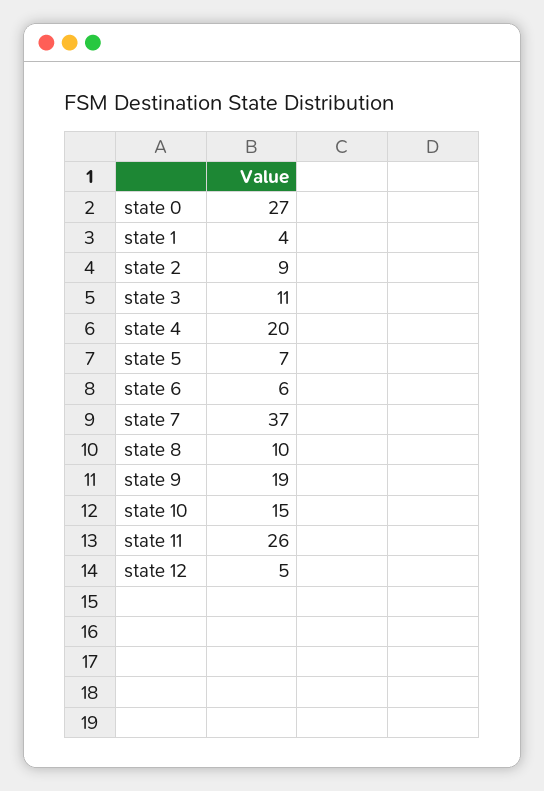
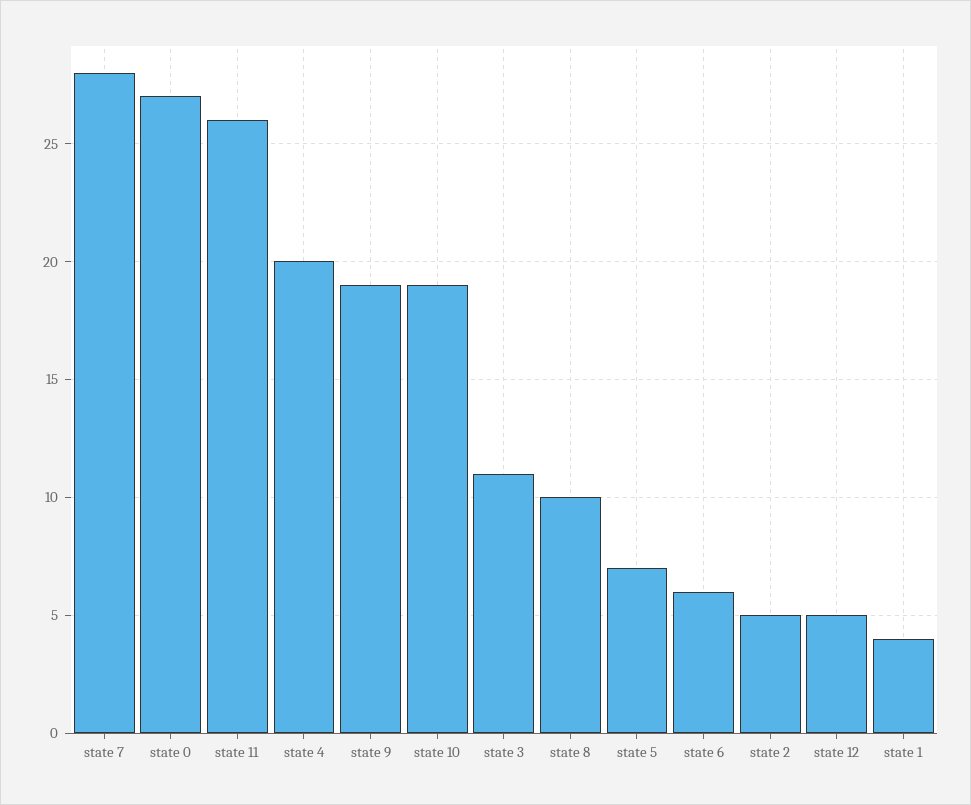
  {
    "state 0": 27,
    "state 1": 4,
-   "state 2": 9,
+   "state 2": 5,
    "state 3": 11,
    "state 4": 20,
    "state 5": 7,
    "state 6": 6,
-   "state 7": 37,
+   "state 7": 28,
    "state 8": 10,
    "state 9": 19,
-   "state 10": 15,
+   "state 10": 19,
    "state 11": 26,
    "state 12": 5
  }

